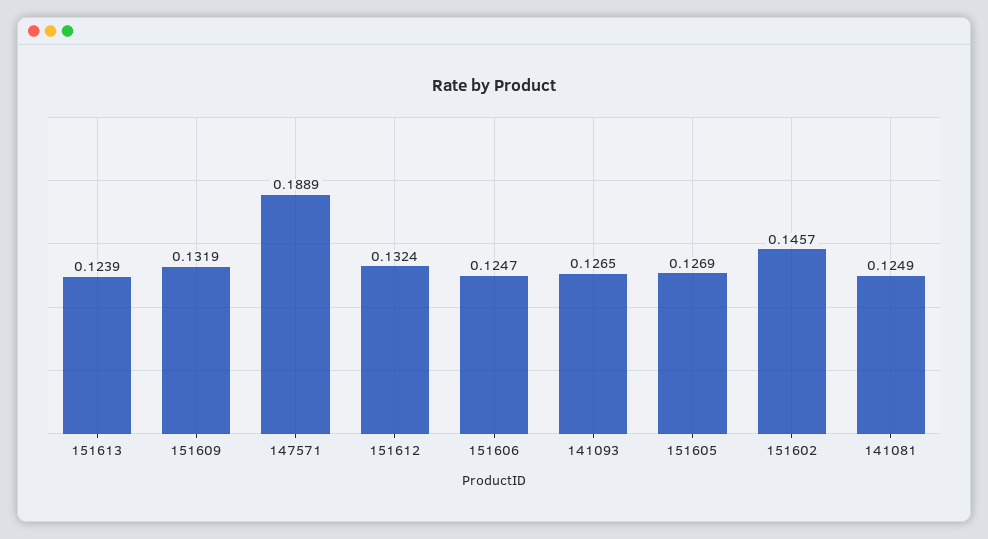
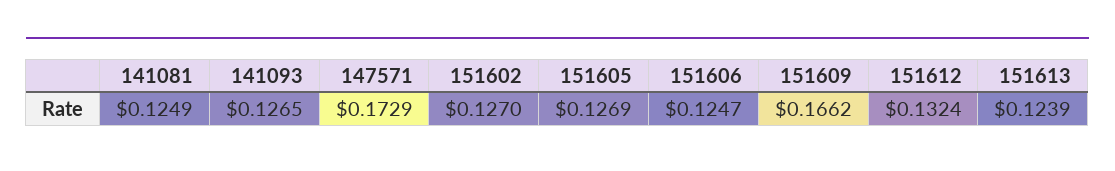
  {
    "151613": 0.1239,
-   "151609": 0.1319,
+   "151609": 0.1662,
-   "147571": 0.1889,
+   "147571": 0.1729,
    "151612": 0.1324,
    "151606": 0.1247,
    "141093": 0.1265,
    "151605": 0.1269,
-   "151602": 0.1457,
+   "151602": 0.127,
    "141081": 0.1249
  }

